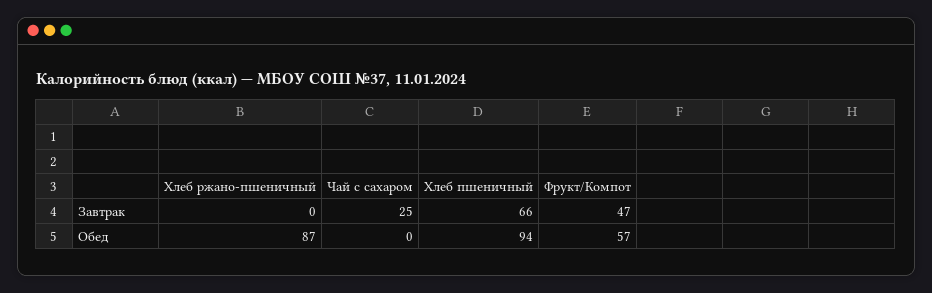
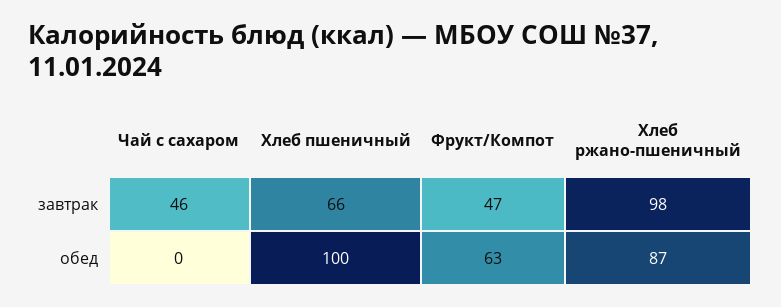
  {
    "Хлеб ржано-пшеничный": {
-     "Завтрак": 0,
+     "Завтрак": 98,
      "Обед": 87
    },
    "Чай с сахаром": {
-     "Завтрак": 25,
+     "Завтрак": 46,
      "Обед": 0
    },
    "Хлеб пшеничный": {
      "Завтрак": 66,
-     "Обед": 94
+     "Обед": 100
    },
    "Фрукт/Компот": {
      "Завтрак": 47,
-     "Обед": 57
+     "Обед": 63
    }
  }

